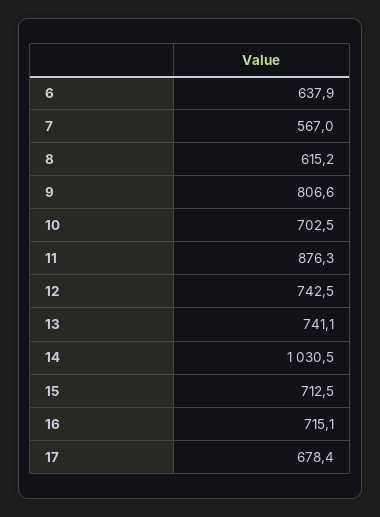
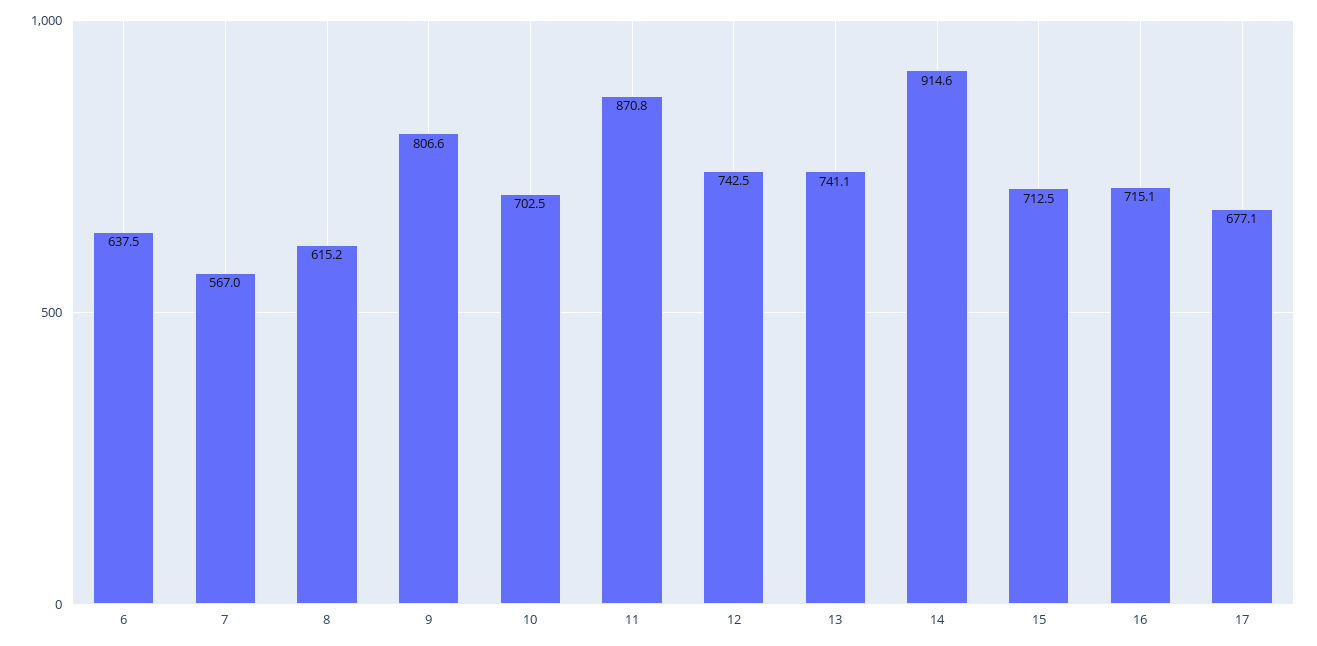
  {
-   "6": 637.9,
+   "6": 637.5,
    "7": 567,
    "8": 615.2,
    "9": 806.6,
    "10": 702.5,
-   "11": 876.3,
+   "11": 870.8,
    "12": 742.5,
    "13": 741.1,
-   "14": 1030.5,
+   "14": 914.6,
    "15": 712.5,
    "16": 715.1,
-   "17": 678.4
+   "17": 677.1
  }

